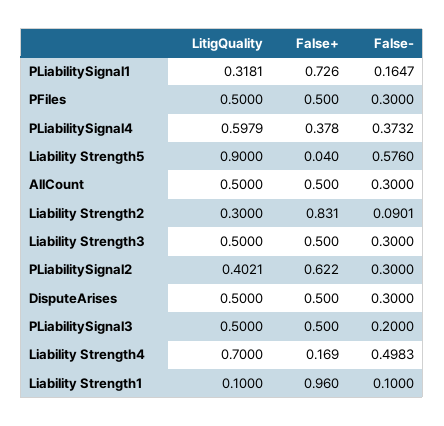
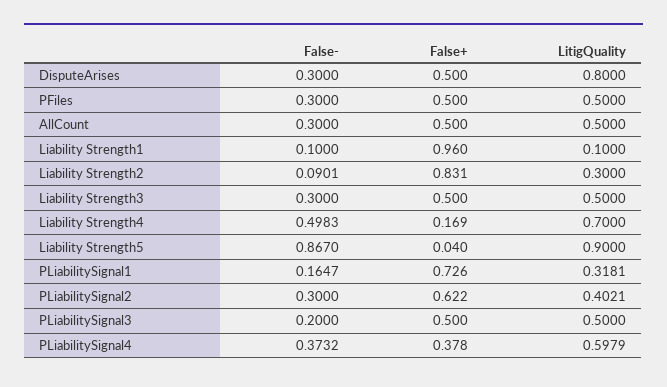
  {
    "LitigQuality": {
      "PLiabilitySignal1": 0.3181,
      "PFiles": 0.5,
      "PLiabilitySignal4": 0.5979,
      "Liability Strength5": 0.9,
      "AllCount": 0.5,
      "Liability Strength2": 0.3,
      "Liability Strength3": 0.5,
      "PLiabilitySignal2": 0.4021,
-     "DisputeArises": 0.5,
+     "DisputeArises": 0.8,
      "PLiabilitySignal3": 0.5,
      "Liability Strength4": 0.7,
      "Liability Strength1": 0.1
    },
    "False+": {
      "PLiabilitySignal1": 0.726,
      "PFiles": 0.5,
      "PLiabilitySignal4": 0.378,
      "Liability Strength5": 0.04,
      "AllCount": 0.5,
      "Liability Strength2": 0.831,
      "Liability Strength3": 0.5,
      "PLiabilitySignal2": 0.622,
      "DisputeArises": 0.5,
      "PLiabilitySignal3": 0.5,
      "Liability Strength4": 0.169,
      "Liability Strength1": 0.96
    },
    "False-": {
      "PLiabilitySignal1": 0.1647,
      "PFiles": 0.3,
      "PLiabilitySignal4": 0.3732,
-     "Liability Strength5": 0.576,
+     "Liability Strength5": 0.867,
      "AllCount": 0.3,
      "Liability Strength2": 0.0901,
      "Liability Strength3": 0.3,
      "PLiabilitySignal2": 0.3,
      "DisputeArises": 0.3,
      "PLiabilitySignal3": 0.2,
      "Liability Strength4": 0.4983,
      "Liability Strength1": 0.1
    }
  }

